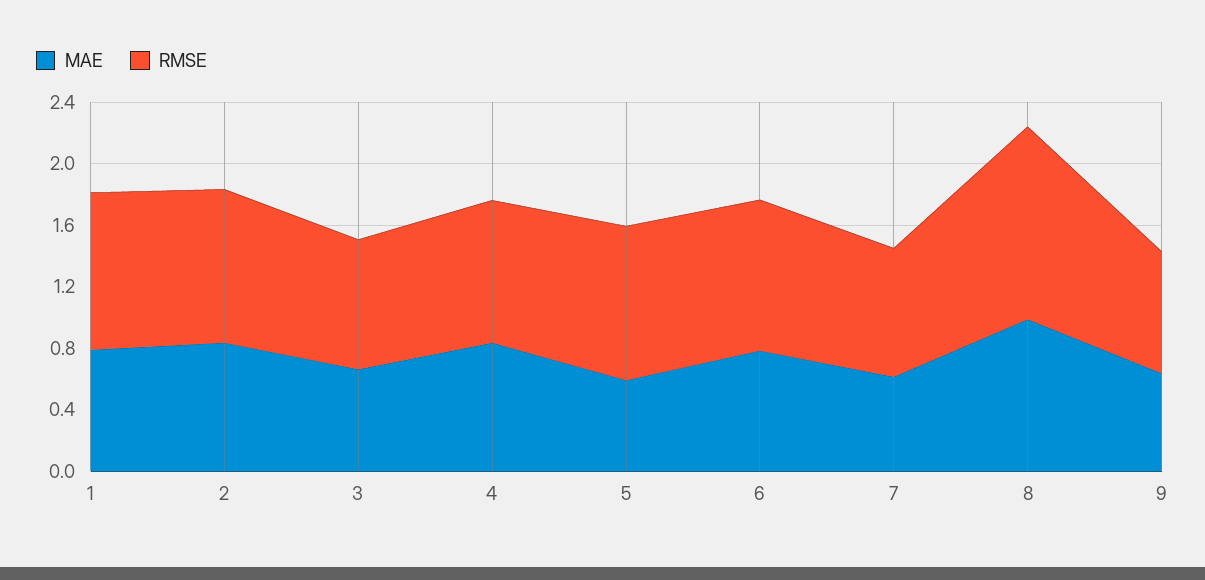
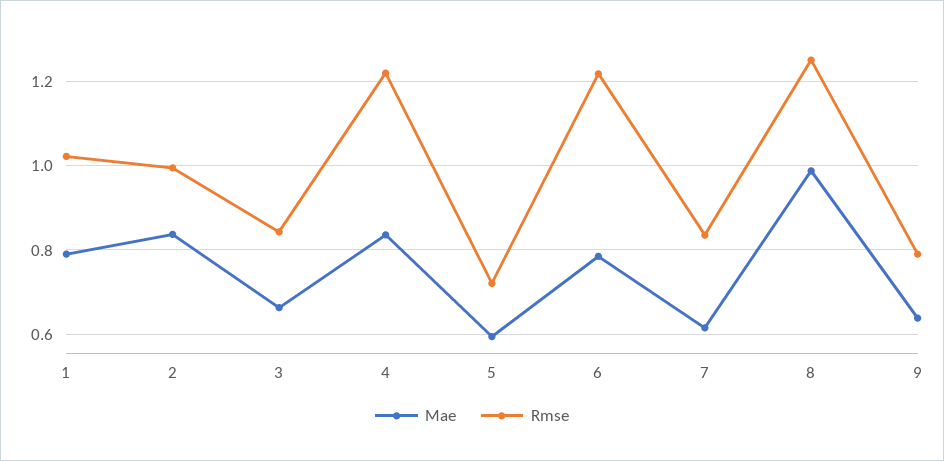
  {
    "MAE": {
      "1": 0.8,
      "2": 0.84,
      "3": 0.66,
      "4": 0.84,
      "5": 0.6,
      "6": 0.78,
      "7": 0.62,
      "8": 0.98,
      "9": 0.64
    },
    "RMSE": {
      "1": 1.02,
      "2": 1,
      "3": 0.84,
-     "4": 0.9,
+     "4": 1.22,
-     "5": 1,
+     "5": 0.72,
-     "6": 1,
+     "6": 1.22,
      "7": 0.84,
      "8": 1.26,
      "9": 0.8
    }
  }

